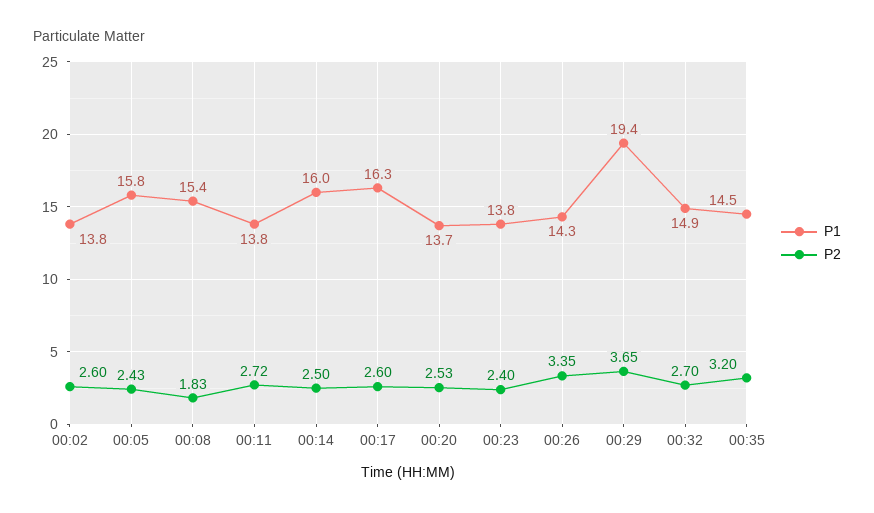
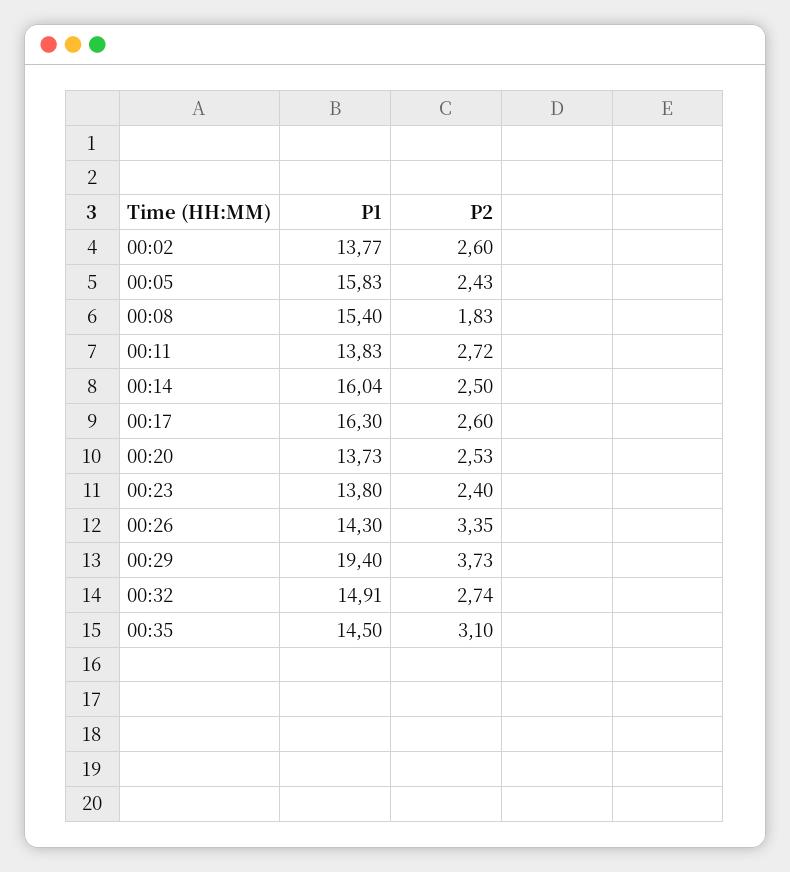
  {
    "P1": {
      "00:02": 13.77,
      "00:05": 15.83,
      "00:08": 15.4,
      "00:11": 13.83,
      "00:14": 16.04,
      "00:17": 16.3,
      "00:20": 13.73,
      "00:23": 13.8,
      "00:26": 14.3,
      "00:29": 19.4,
      "00:32": 14.91,
      "00:35": 14.5
    },
    "P2": {
      "00:02": 2.6,
      "00:05": 2.43,
      "00:08": 1.83,
      "00:11": 2.72,
      "00:14": 2.5,
      "00:17": 2.6,
      "00:20": 2.53,
      "00:23": 2.4,
      "00:26": 3.35,
-     "00:29": 3.65,
+     "00:29": 3.73,
-     "00:32": 2.7,
+     "00:32": 2.74,
-     "00:35": 3.2
+     "00:35": 3.1
    }
  }

